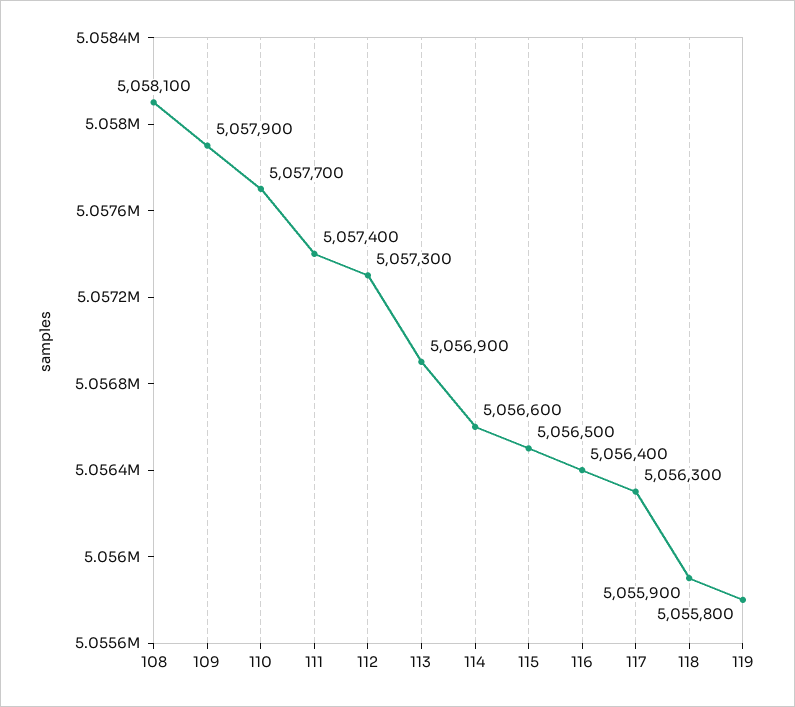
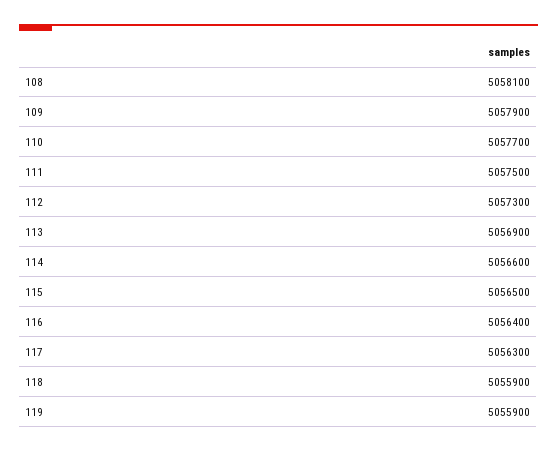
  {
    "108": 5058100,
    "109": 5057900,
    "110": 5057700,
-   "111": 5057400,
+   "111": 5057500,
    "112": 5057300,
    "113": 5056900,
    "114": 5056600,
    "115": 5056500,
    "116": 5056400,
    "117": 5056300,
    "118": 5055900,
-   "119": 5055800
+   "119": 5055900
  }

